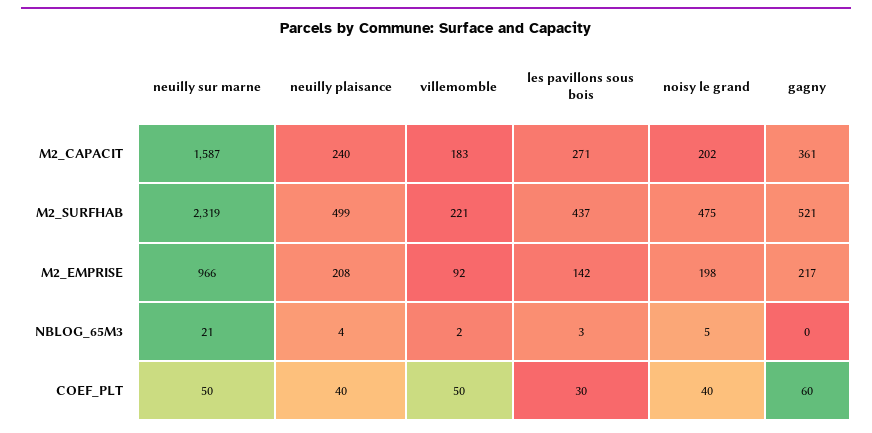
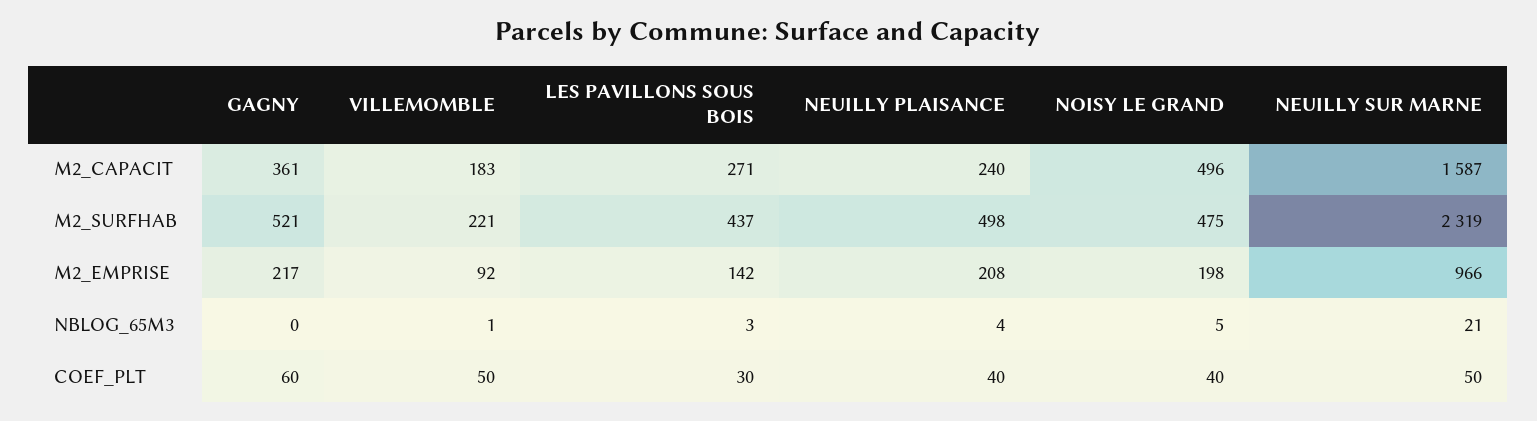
  {
    "neuilly sur marne": {
      "M2_CAPACIT": 1587,
      "M2_SURFHAB": 2319,
      "M2_EMPRISE": 966,
      "NBLOG_65M3": 21,
      "COEF_PLT": 50
    },
    "neuilly plaisance": {
      "M2_CAPACIT": 240,
-     "M2_SURFHAB": 499,
+     "M2_SURFHAB": 498,
      "M2_EMPRISE": 208,
      "NBLOG_65M3": 4,
      "COEF_PLT": 40
    },
    "villemomble": {
      "M2_CAPACIT": 183,
      "M2_SURFHAB": 221,
      "M2_EMPRISE": 92,
-     "NBLOG_65M3": 2,
+     "NBLOG_65M3": 1,
      "COEF_PLT": 50
    },
    "les pavillons sous bois": {
      "M2_CAPACIT": 271,
      "M2_SURFHAB": 437,
      "M2_EMPRISE": 142,
      "NBLOG_65M3": 3,
      "COEF_PLT": 30
    },
    "noisy le grand": {
-     "M2_CAPACIT": 202,
+     "M2_CAPACIT": 496,
      "M2_SURFHAB": 475,
      "M2_EMPRISE": 198,
      "NBLOG_65M3": 5,
      "COEF_PLT": 40
    },
    "gagny": {
      "M2_CAPACIT": 361,
      "M2_SURFHAB": 521,
      "M2_EMPRISE": 217,
      "NBLOG_65M3": 0,
      "COEF_PLT": 60
    }
  }

